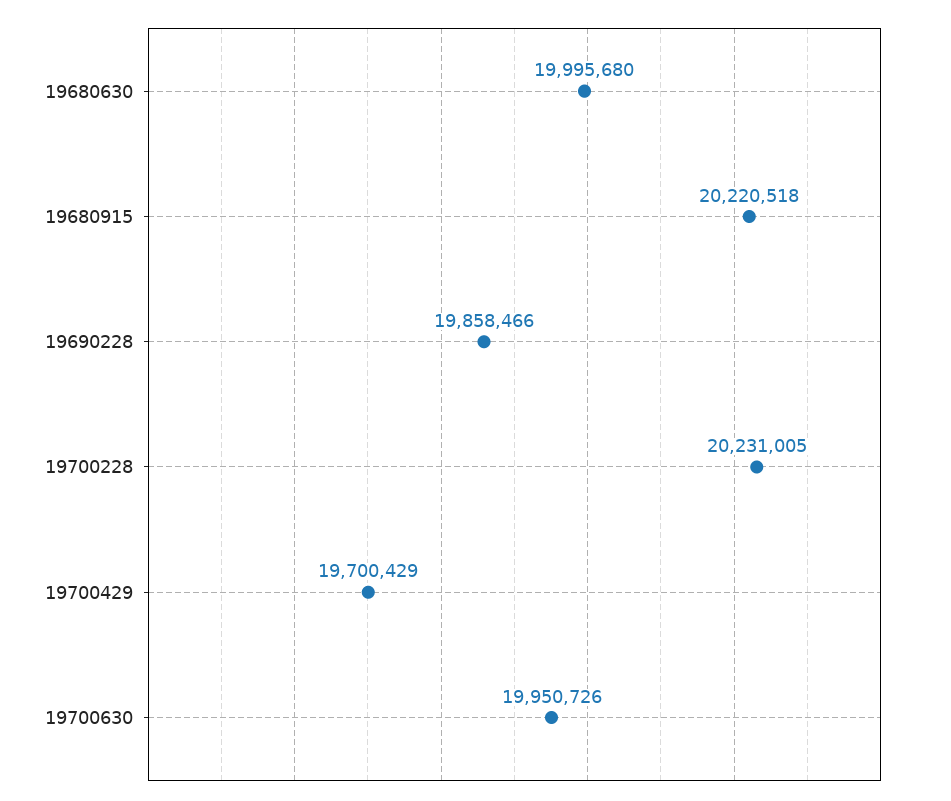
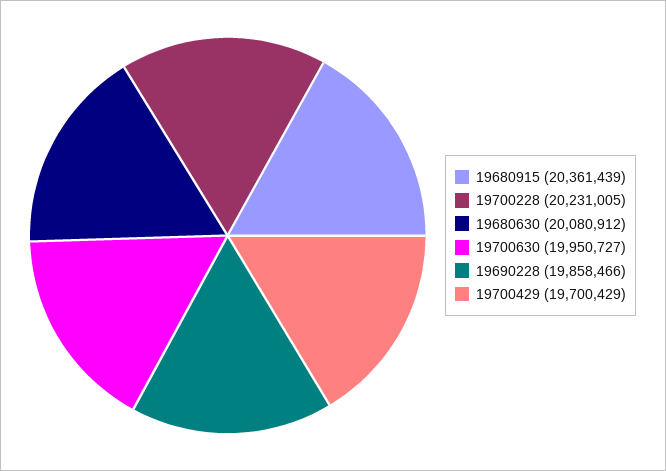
  {
-   "19680630": 19995680,
+   "19680630": 20080912,
-   "19680915": 20220518,
+   "19680915": 20361439,
    "19690228": 19858466,
    "19700228": 20231005,
    "19700429": 19700429,
-   "19700630": 19950726
+   "19700630": 19950727
  }

